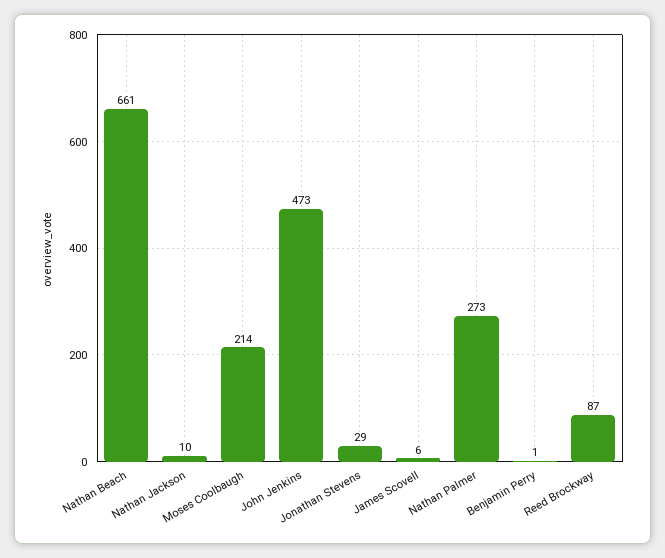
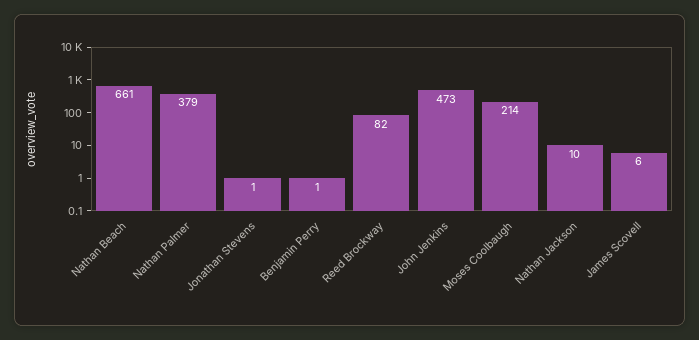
  {
    "Nathan Beach": 661,
    "Nathan Jackson": 10,
    "Moses Coolbaugh": 214,
    "John Jenkins": 473,
-   "Jonathan Stevens": 29,
+   "Jonathan Stevens": 1,
    "James Scovell": 6,
-   "Nathan Palmer": 273,
+   "Nathan Palmer": 379,
    "Benjamin Perry": 1,
-   "Reed Brockway": 87
+   "Reed Brockway": 82
  }

